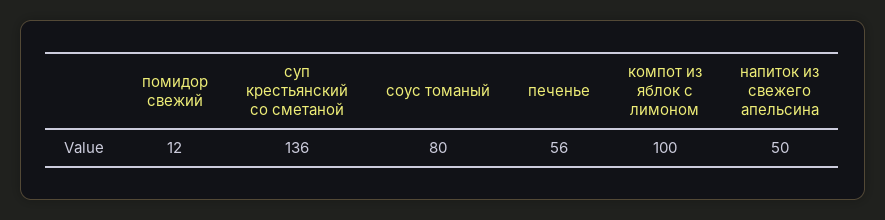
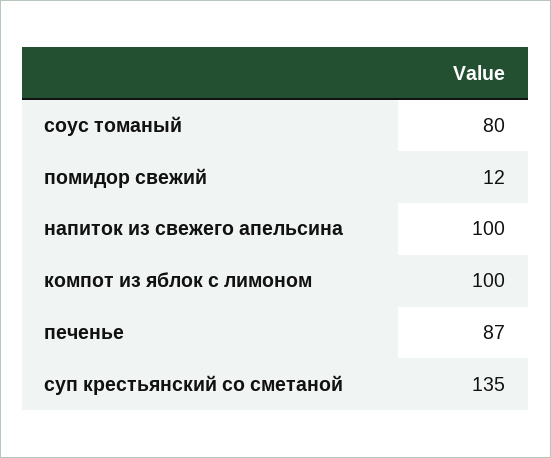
  {
    "помидор свежий": 12,
-   "суп крестьянский со сметаной": 136,
+   "суп крестьянский со сметаной": 135,
    "соус томаный": 80,
-   "печенье": 56,
+   "печенье": 87,
    "компот из яблок с лимоном": 100,
-   "напиток из свежего апельсина": 50
+   "напиток из свежего апельсина": 100
  }

